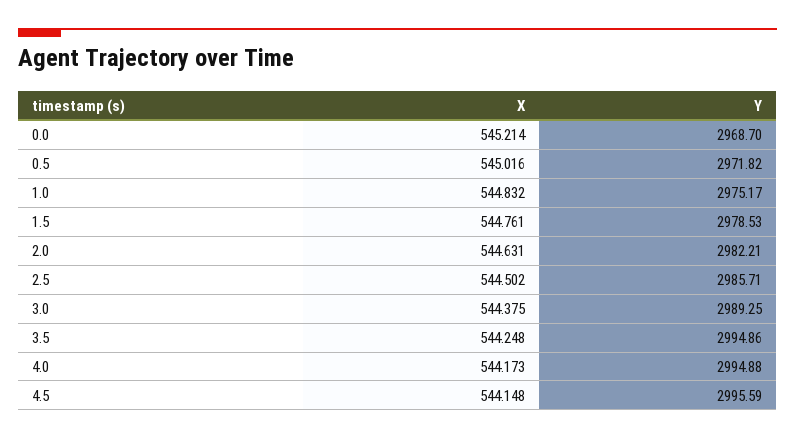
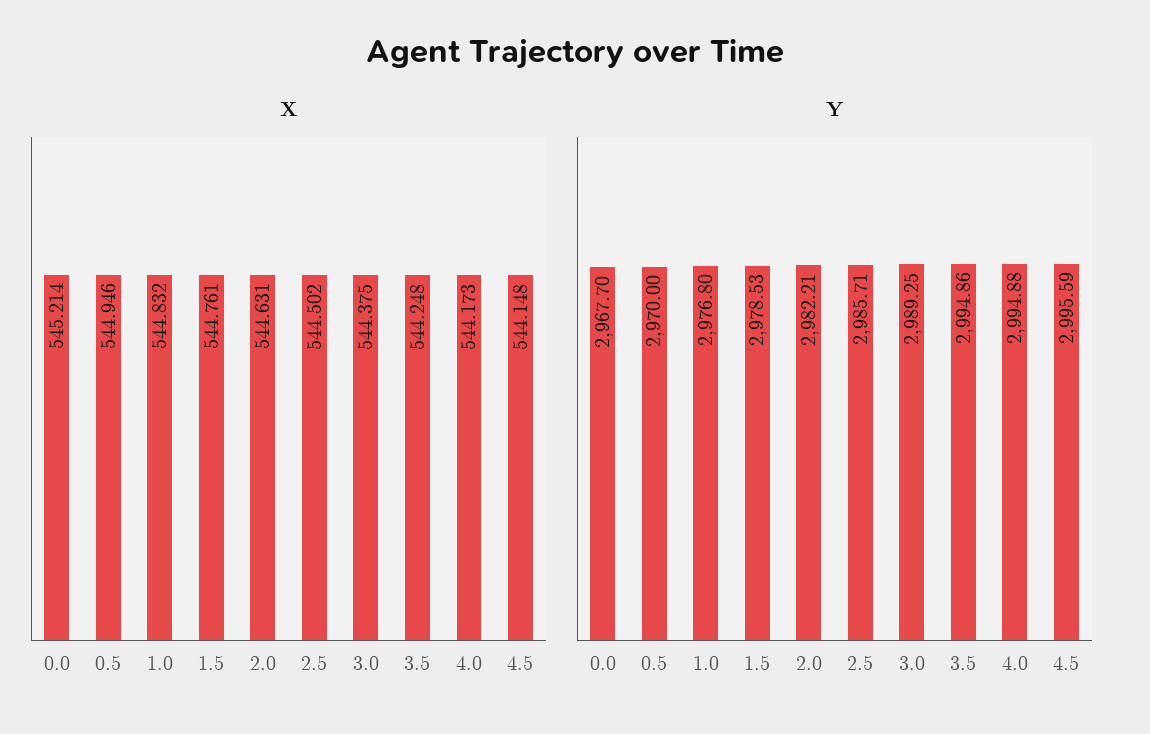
  {
    "X": {
      "0.0": 545.214,
-     "0.5": 545.016,
+     "0.5": 544.946,
      "1.0": 544.832,
      "1.5": 544.761,
      "2.0": 544.631,
      "2.5": 544.502,
      "3.0": 544.375,
      "3.5": 544.248,
      "4.0": 544.173,
      "4.5": 544.148
    },
    "Y": {
-     "0.0": 2968.7,
+     "0.0": 2967.7,
-     "0.5": 2971.82,
+     "0.5": 2970,
-     "1.0": 2975.17,
+     "1.0": 2976.8,
      "1.5": 2978.53,
      "2.0": 2982.21,
      "2.5": 2985.71,
      "3.0": 2989.25,
      "3.5": 2994.86,
      "4.0": 2994.88,
      "4.5": 2995.59
    }
  }

